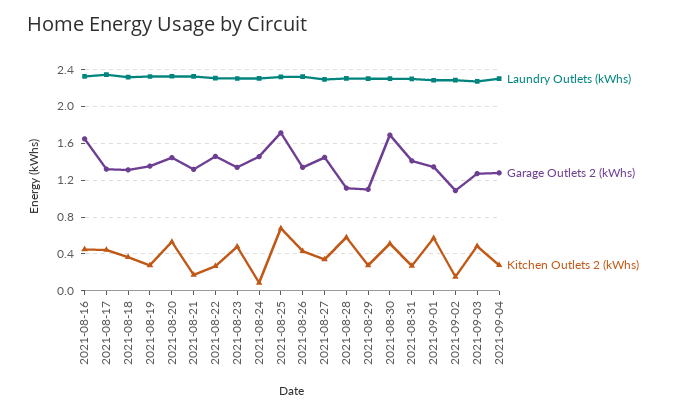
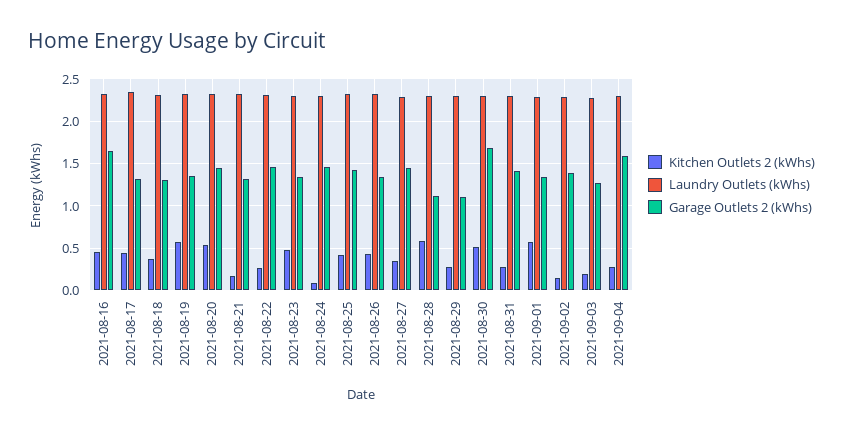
  {
    "Laundry Outlets (kWhs)": {
      "2021-08-16": 2.3,
      "2021-08-17": 2.3,
      "2021-08-18": 2.3,
      "2021-08-19": 2.3,
      "2021-08-20": 2.3,
      "2021-08-21": 2.3,
      "2021-08-22": 2.3,
      "2021-08-23": 2.3,
      "2021-08-24": 2.3,
      "2021-08-25": 2.3,
      "2021-08-26": 2.3,
      "2021-08-27": 2.3,
      "2021-08-28": 2.3,
      "2021-08-29": 2.3,
      "2021-08-30": 2.3,
      "2021-08-31": 2.3,
      "2021-09-01": 2.3,
      "2021-09-02": 2.3,
      "2021-09-03": 2.3,
      "2021-09-04": 2.3
    },
    "Garage Outlets 2 (kWhs)": {
      "2021-08-16": 1.6,
      "2021-08-17": 1.3,
      "2021-08-18": 1.3,
      "2021-08-19": 1.4,
      "2021-08-20": 1.4,
      "2021-08-21": 1.3,
      "2021-08-22": 1.5,
      "2021-08-23": 1.3,
      "2021-08-24": 1.5,
-     "2021-08-25": 1.7,
+     "2021-08-25": 1.4,
      "2021-08-26": 1.3,
      "2021-08-27": 1.4,
      "2021-08-28": 1.1,
      "2021-08-29": 1.1,
      "2021-08-30": 1.7,
      "2021-08-31": 1.4,
      "2021-09-01": 1.3,
-     "2021-09-02": 1.1,
+     "2021-09-02": 1.4,
      "2021-09-03": 1.3,
-     "2021-09-04": 1.3
+     "2021-09-04": 1.6
    },
    "Kitchen Outlets 2 (kWhs)": {
      "2021-08-16": 0.5,
      "2021-08-17": 0.4,
      "2021-08-18": 0.4,
-     "2021-08-19": 0.3,
+     "2021-08-19": 0.6,
      "2021-08-20": 0.5,
      "2021-08-21": 0.2,
      "2021-08-22": 0.3,
      "2021-08-23": 0.5,
      "2021-08-24": 0.1,
-     "2021-08-25": 0.7,
+     "2021-08-25": 0.4,
      "2021-08-26": 0.4,
      "2021-08-27": 0.3,
      "2021-08-28": 0.6,
      "2021-08-29": 0.3,
      "2021-08-30": 0.5,
      "2021-08-31": 0.3,
      "2021-09-01": 0.6,
      "2021-09-02": 0.2,
-     "2021-09-03": 0.5,
+     "2021-09-03": 0.2,
      "2021-09-04": 0.3
    }
  }

